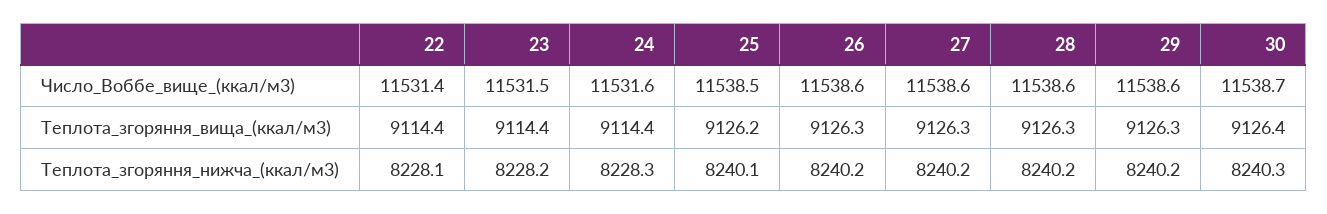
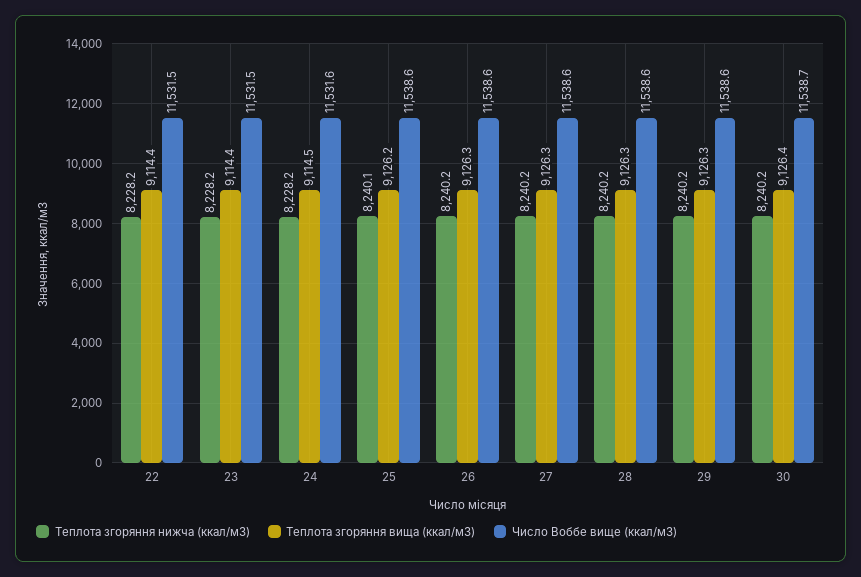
  {
    "Число_Воббе_вище_(ккал/м3)": {
-     "22": 11531.4,
+     "22": 11531.5,
      "23": 11531.5,
      "24": 11531.6,
-     "25": 11538.5,
+     "25": 11538.6,
      "26": 11538.6,
      "27": 11538.6,
      "28": 11538.6,
      "29": 11538.6,
      "30": 11538.7
    },
    "Теплота_згоряння_вища_(ккал/м3)": {
      "22": 9114.4,
      "23": 9114.4,
-     "24": 9114.4,
+     "24": 9114.5,
      "25": 9126.2,
      "26": 9126.3,
      "27": 9126.3,
      "28": 9126.3,
      "29": 9126.3,
      "30": 9126.4
    },
    "Теплота_згоряння_нижча_(ккал/м3)": {
-     "22": 8228.1,
+     "22": 8228.2,
      "23": 8228.2,
-     "24": 8228.3,
+     "24": 8228.2,
      "25": 8240.1,
      "26": 8240.2,
      "27": 8240.2,
      "28": 8240.2,
      "29": 8240.2,
-     "30": 8240.3
+     "30": 8240.2
    }
  }

